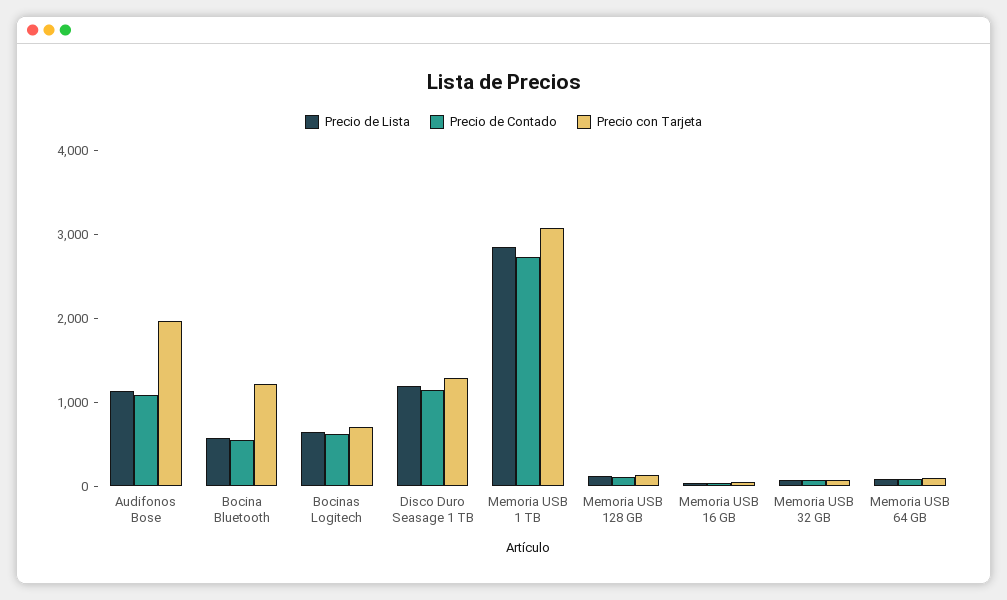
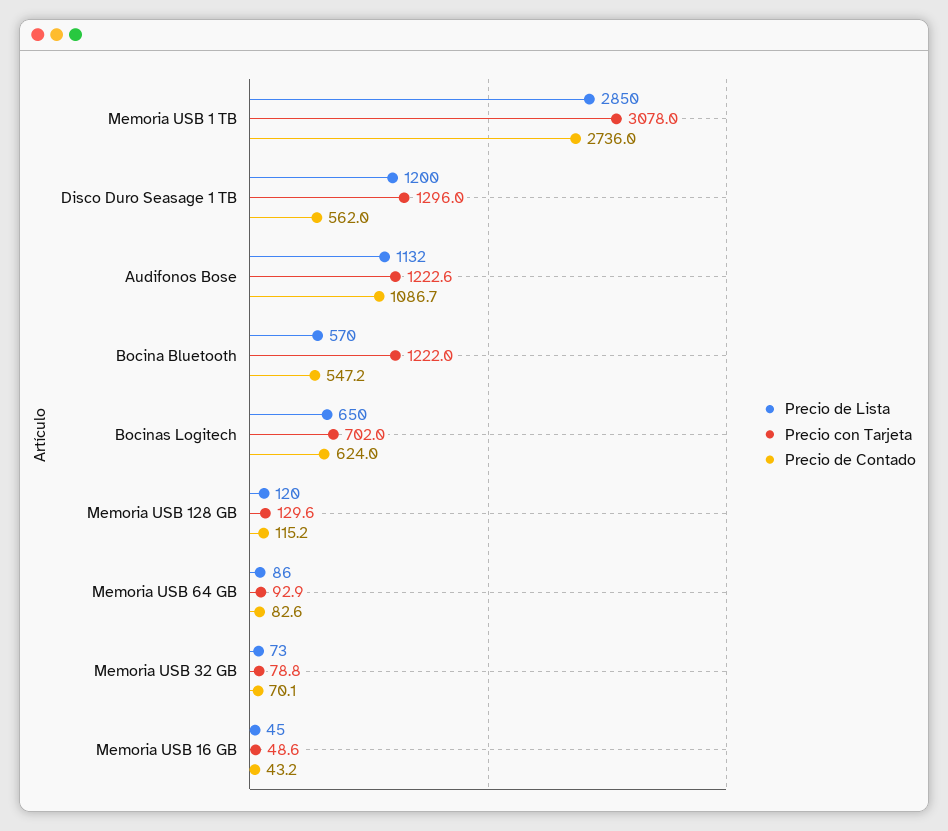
  {
    "Precio de Lista": {
      "Audifonos Bose": 1132,
      "Bocina Bluetooth": 570,
      "Bocinas Logitech": 650,
      "Disco Duro Seasage 1 TB": 1200,
      "Memoria USB 1 TB": 2850,
      "Memoria USB 128 GB": 120,
      "Memoria USB 16 GB": 45,
      "Memoria USB 32 GB": 73,
      "Memoria USB 64 GB": 86
    },
    "Precio de Contado": {
      "Audifonos Bose": 1086.7,
      "Bocina Bluetooth": 547.2,
      "Bocinas Logitech": 624,
-     "Disco Duro Seasage 1 TB": 1200,
+     "Disco Duro Seasage 1 TB": 562,
      "Memoria USB 1 TB": 2736,
      "Memoria USB 128 GB": 115.2,
      "Memoria USB 16 GB": 43.2,
      "Memoria USB 32 GB": 70.1,
      "Memoria USB 64 GB": 82.6
    },
    "Precio con Tarjeta": {
-     "Audifonos Bose": 2000,
+     "Audifonos Bose": 1222.6,
      "Bocina Bluetooth": 1222,
      "Bocinas Logitech": 702,
      "Disco Duro Seasage 1 TB": 1296,
      "Memoria USB 1 TB": 3078,
      "Memoria USB 128 GB": 129.6,
      "Memoria USB 16 GB": 48.6,
      "Memoria USB 32 GB": 78.8,
      "Memoria USB 64 GB": 92.9
    }
  }

